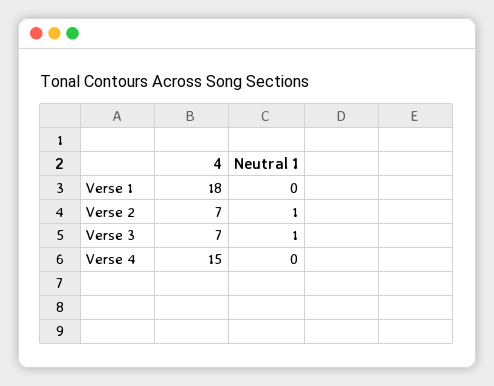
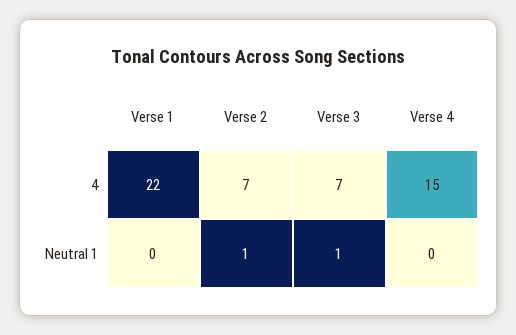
  {
    "4": {
-     "Verse 1": 18,
+     "Verse 1": 22,
      "Verse 2": 7,
      "Verse 3": 7,
      "Verse 4": 15
    },
    "Neutral 1": {
      "Verse 1": 0,
      "Verse 2": 1,
      "Verse 3": 1,
      "Verse 4": 0
    }
  }

